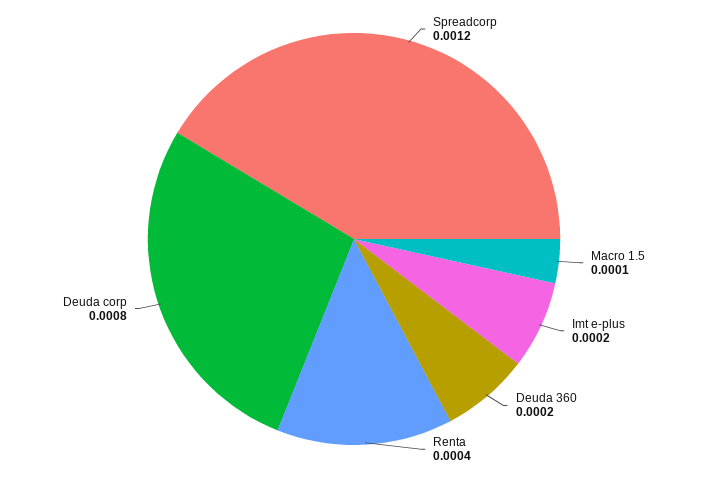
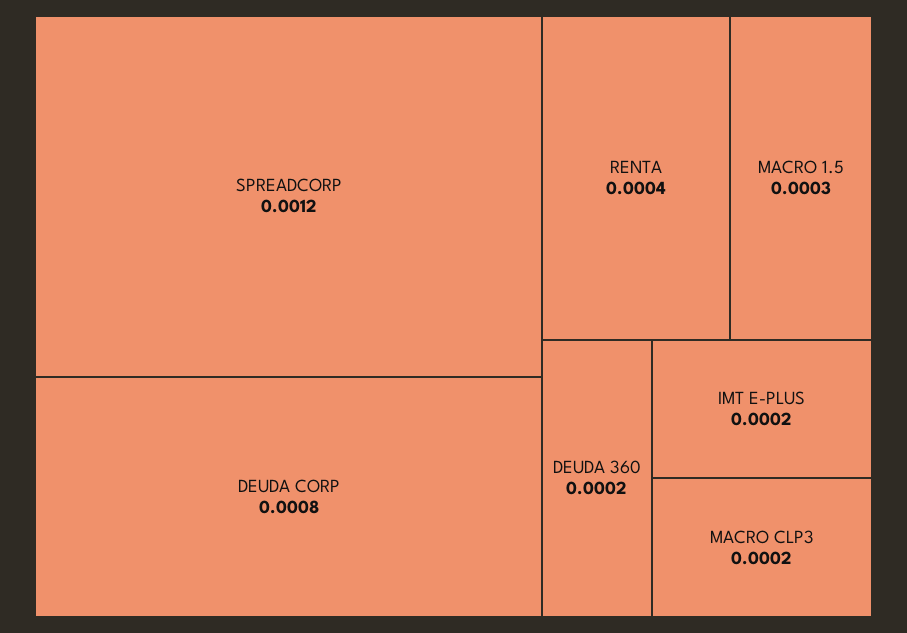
  {
    "Spreadcorp": 0.0012,
-   "Macro 1.5": 0.0001,
+   "Macro 1.5": 0.0003,
    "Imt e-plus": 0.0002,
    "Deuda 360": 0.0002,
    "Renta": 0.0004,
-   "Deuda corp": 0.0008
+   "Deuda corp": 0.0008,
+   "MACRO CLP3": 0.0002
  }

